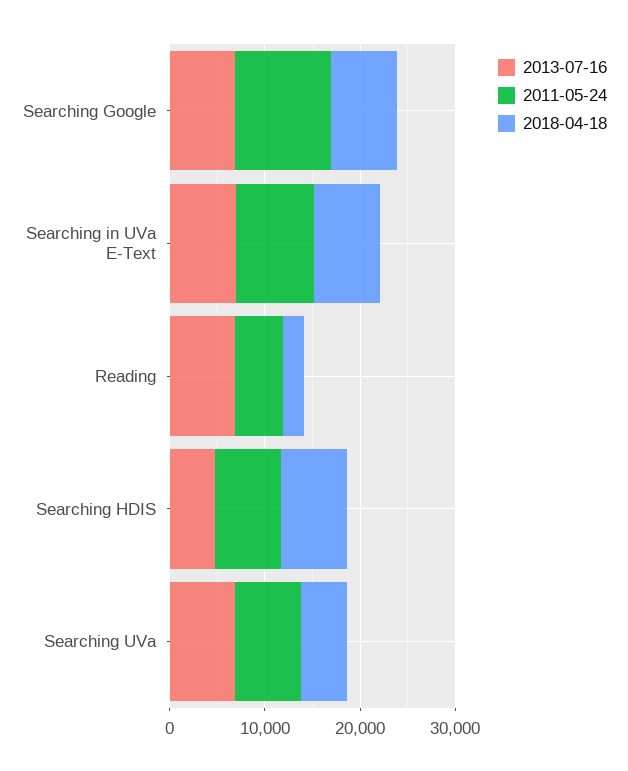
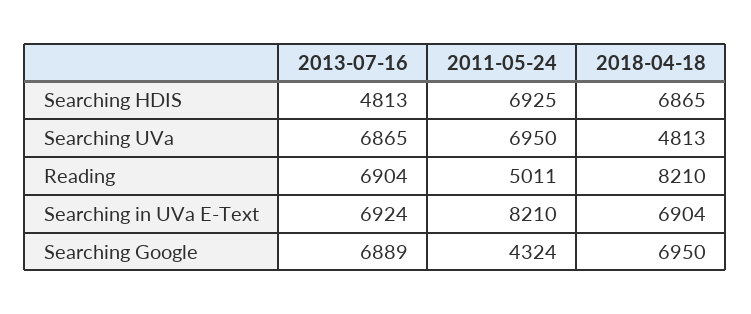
  {
    "2013-07-16": {
      "Searching Google": 6889,
      "Searching in UVa E-Text": 6924,
      "Reading": 6904,
      "Searching HDIS": 4813,
      "Searching UVa": 6865
    },
    "2011-05-24": {
-     "Searching Google": 10000,
+     "Searching Google": 4324,
      "Searching in UVa E-Text": 8210,
      "Reading": 5011,
      "Searching HDIS": 6925,
      "Searching UVa": 6950
    },
    "2018-04-18": {
      "Searching Google": 6950,
      "Searching in UVa E-Text": 6904,
-     "Reading": 2000,
+     "Reading": 8210,
      "Searching HDIS": 6865,
      "Searching UVa": 4813
    }
  }

